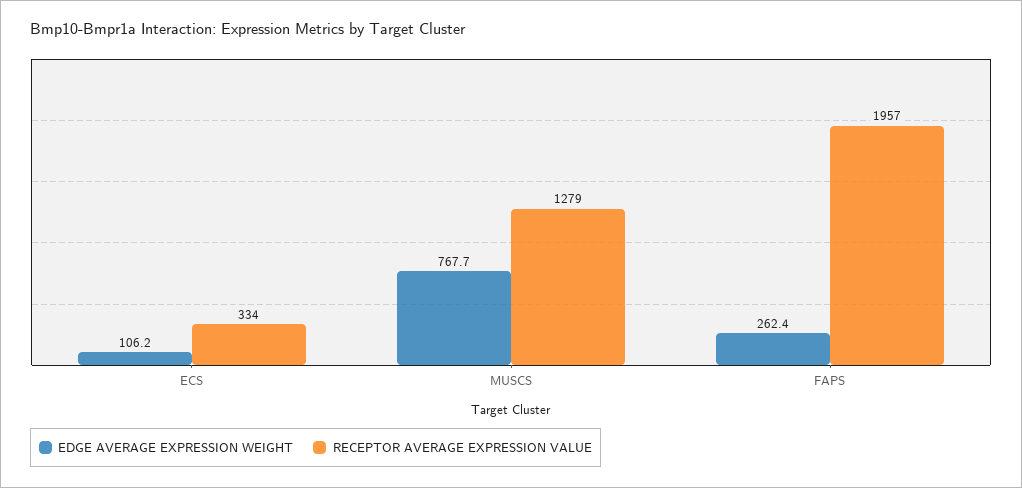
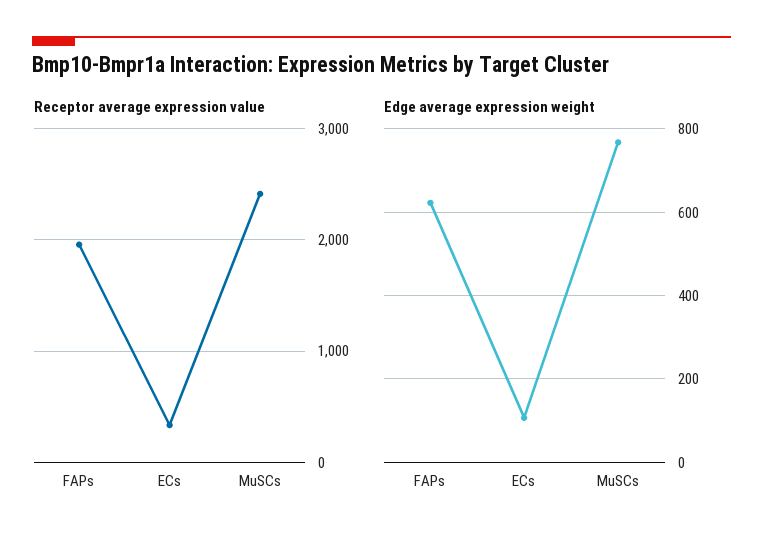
  {
    "EDGE AVERAGE EXPRESSION WEIGHT": {
      "ECS": 106.2,
      "MUSCS": 767.7,
-     "FAPS": 262.4
+     "FAPS": 620
    },
    "RECEPTOR AVERAGE EXPRESSION VALUE": {
      "ECS": 334,
-     "MUSCS": 1279,
+     "MUSCS": 2400,
      "FAPS": 1957
    }
  }

